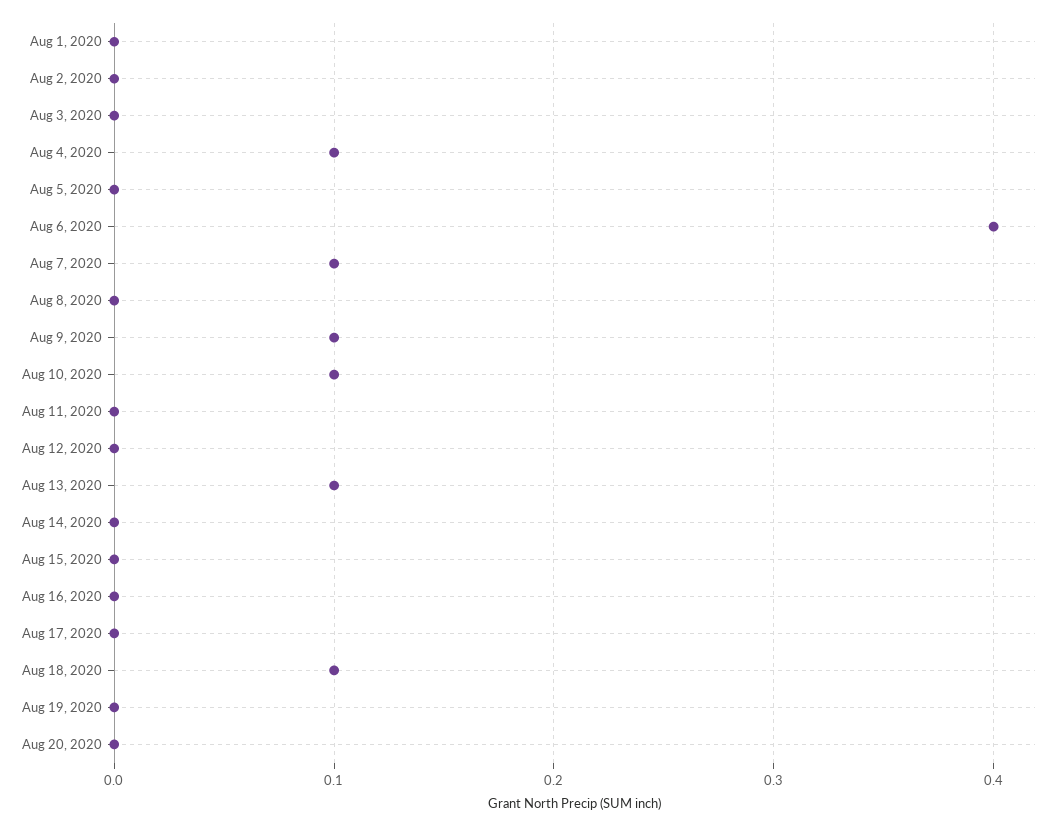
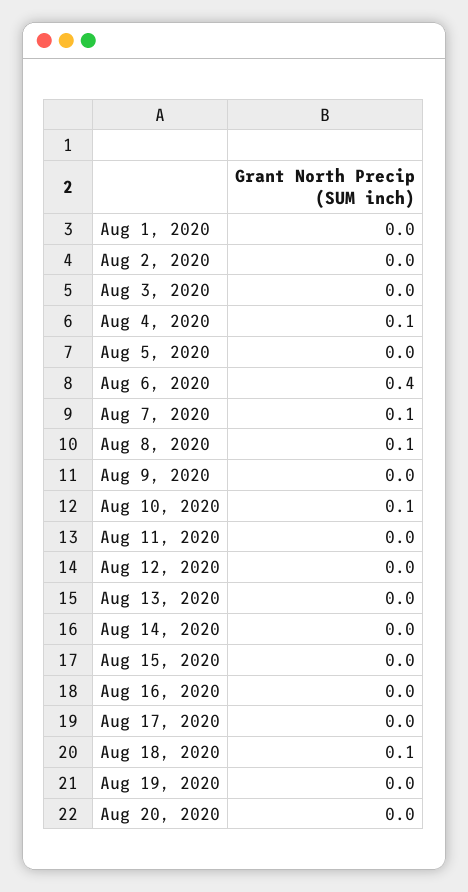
  {
    "Aug 1, 2020": 0,
    "Aug 2, 2020": 0,
    "Aug 3, 2020": 0,
    "Aug 4, 2020": 0.1,
    "Aug 5, 2020": 0,
    "Aug 6, 2020": 0.4,
    "Aug 7, 2020": 0.1,
-   "Aug 8, 2020": 0,
+   "Aug 8, 2020": 0.1,
-   "Aug 9, 2020": 0.1,
+   "Aug 9, 2020": 0,
    "Aug 10, 2020": 0.1,
    "Aug 11, 2020": 0,
    "Aug 12, 2020": 0,
-   "Aug 13, 2020": 0.1,
+   "Aug 13, 2020": 0,
    "Aug 14, 2020": 0,
    "Aug 15, 2020": 0,
    "Aug 16, 2020": 0,
    "Aug 17, 2020": 0,
    "Aug 18, 2020": 0.1,
    "Aug 19, 2020": 0,
    "Aug 20, 2020": 0
  }

